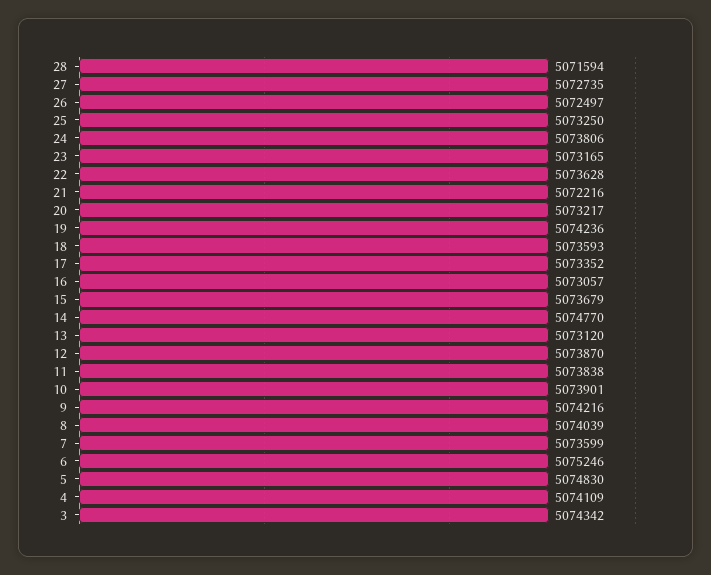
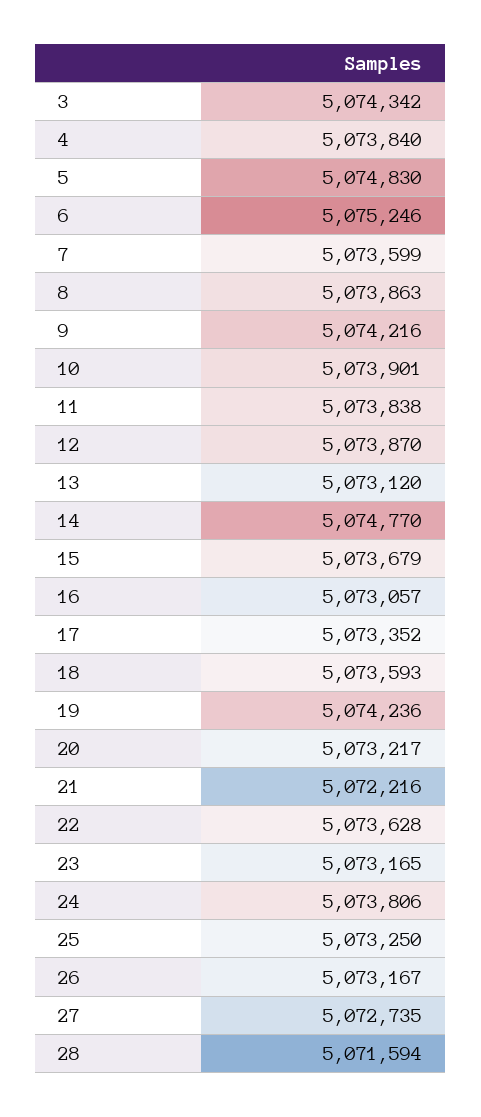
  {
    "28": 5071594,
    "27": 5072735,
-   "26": 5072497,
+   "26": 5073167,
    "25": 5073250,
    "24": 5073806,
    "23": 5073165,
    "22": 5073628,
    "21": 5072216,
    "20": 5073217,
    "19": 5074236,
    "18": 5073593,
    "17": 5073352,
    "16": 5073057,
    "15": 5073679,
    "14": 5074770,
    "13": 5073120,
    "12": 5073870,
    "11": 5073838,
    "10": 5073901,
    "9": 5074216,
-   "8": 5074039,
+   "8": 5073863,
    "7": 5073599,
    "6": 5075246,
    "5": 5074830,
-   "4": 5074109,
+   "4": 5073840,
    "3": 5074342
  }

